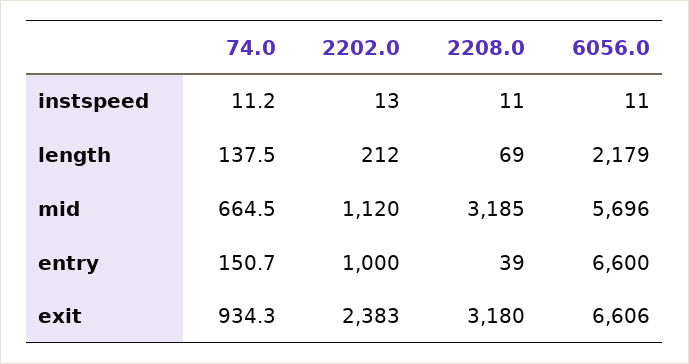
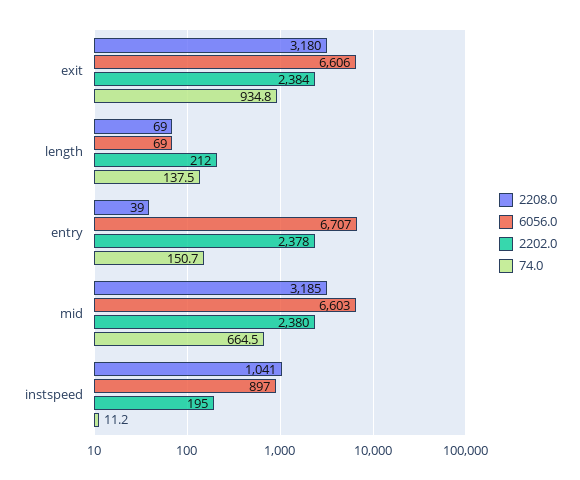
  {
    "74.0": {
      "instspeed": 11.2,
      "length": 137.5,
      "mid": 664.5,
      "entry": 150.7,
-     "exit": 934.3
+     "exit": 934.8
    },
    "2202.0": {
-     "instspeed": 13,
+     "instspeed": 195,
      "length": 212,
-     "mid": 1120,
+     "mid": 2380,
-     "entry": 1000,
+     "entry": 2378,
-     "exit": 2383
+     "exit": 2384
    },
    "2208.0": {
-     "instspeed": 11,
+     "instspeed": 1041,
      "length": 69,
      "mid": 3185,
      "entry": 39,
      "exit": 3180
    },
    "6056.0": {
-     "instspeed": 11,
+     "instspeed": 897,
-     "length": 2179,
+     "length": 69,
-     "mid": 5696,
+     "mid": 6603,
-     "entry": 6600,
+     "entry": 6707,
      "exit": 6606
    }
  }

